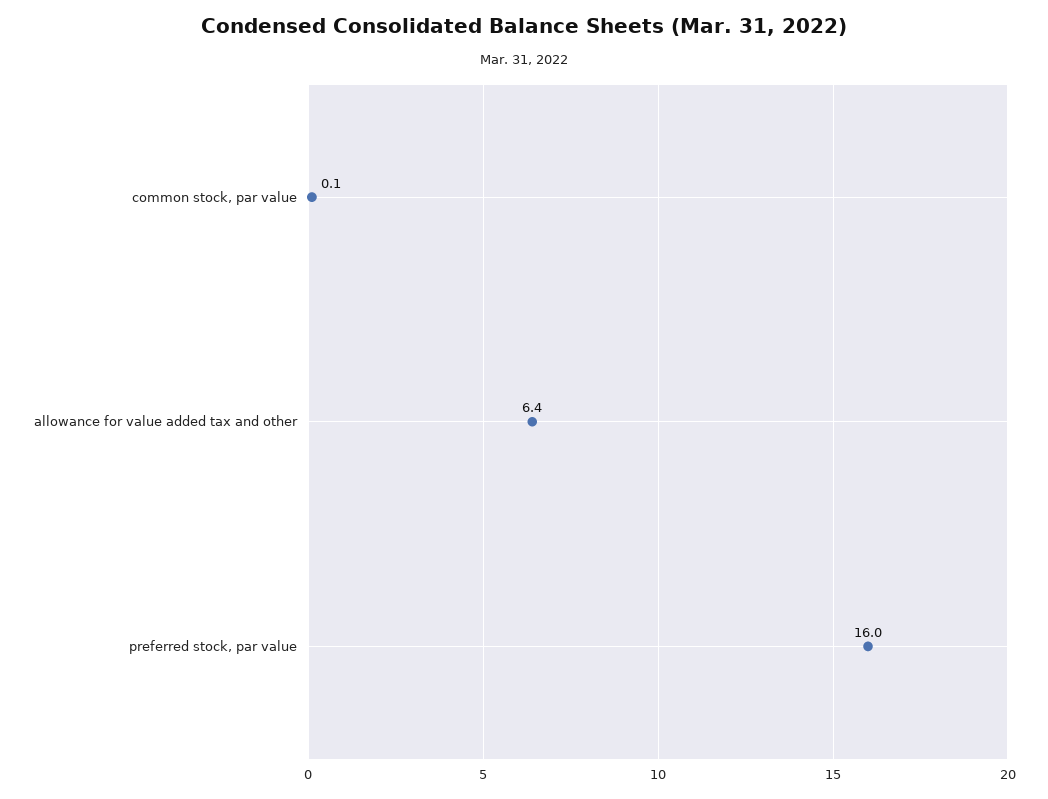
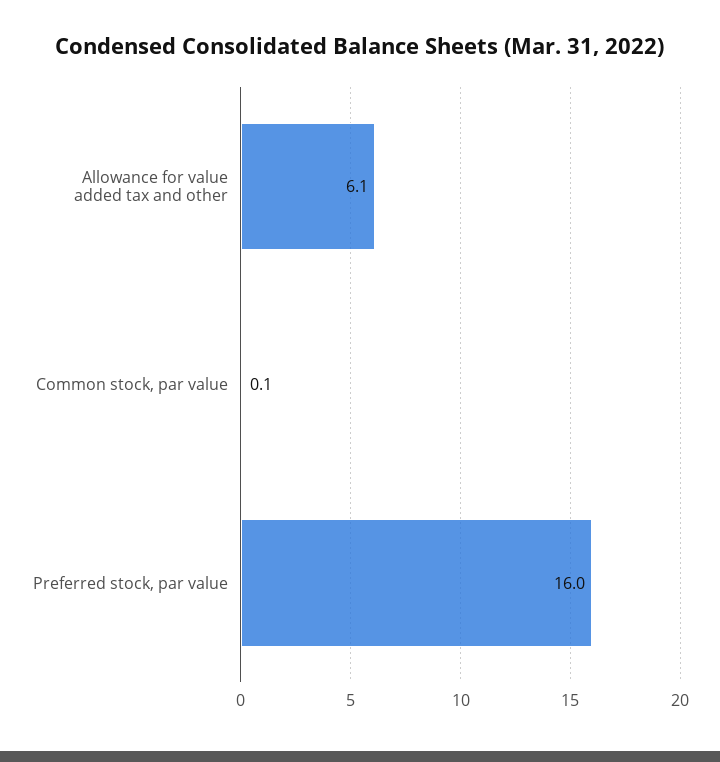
  {
    "common stock, par value": 0.1,
-   "allowance for value added tax and other": 6.4,
+   "allowance for value added tax and other": 6.1,
    "preferred stock, par value": 16
  }

